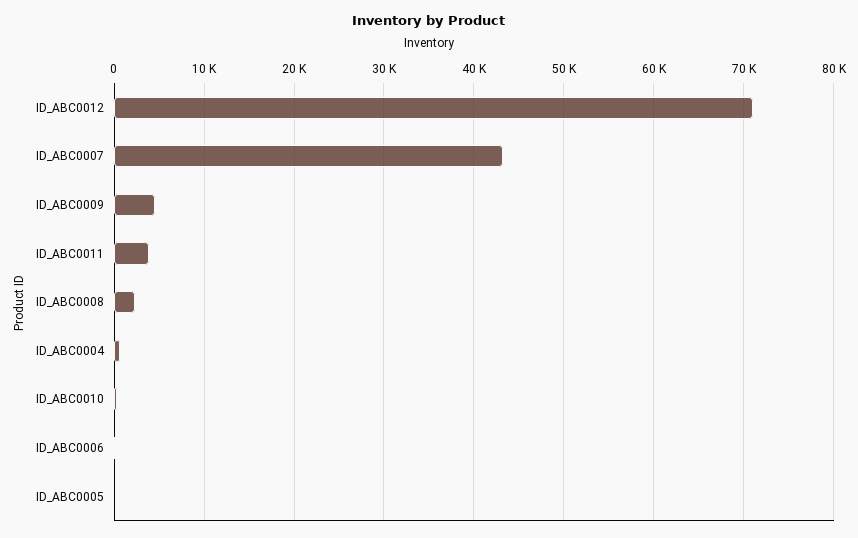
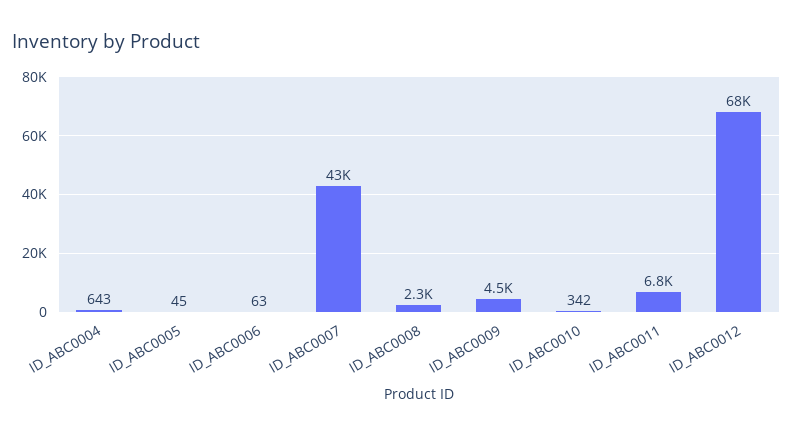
  {
-   "ID_ABC0012": 71000,
+   "ID_ABC0012": 68000,
    "ID_ABC0007": 43000,
    "ID_ABC0009": 4500,
-   "ID_ABC0011": 4000,
+   "ID_ABC0011": 6800,
    "ID_ABC0008": 2300,
    "ID_ABC0004": 643,
    "ID_ABC0010": 342,
    "ID_ABC0006": 63,
    "ID_ABC0005": 45
  }

